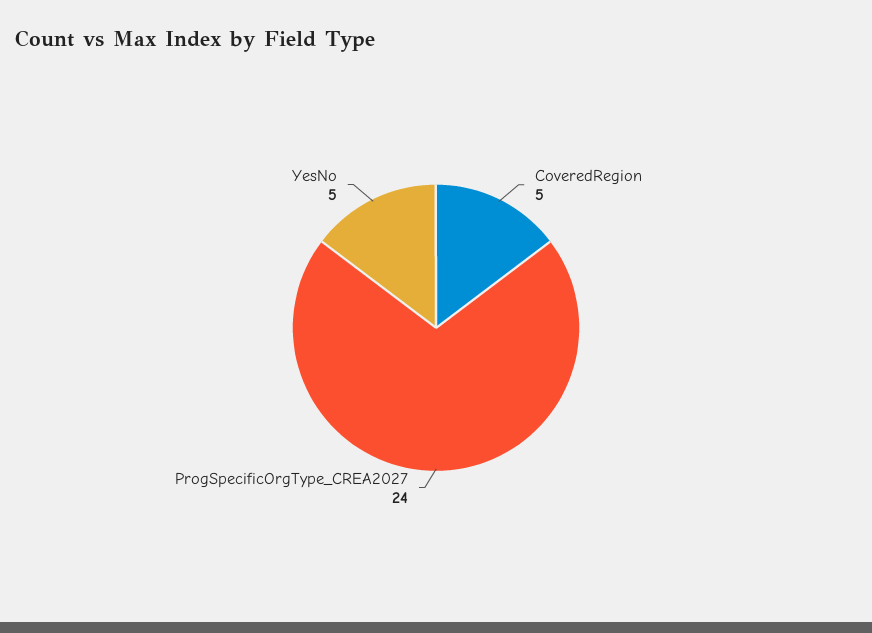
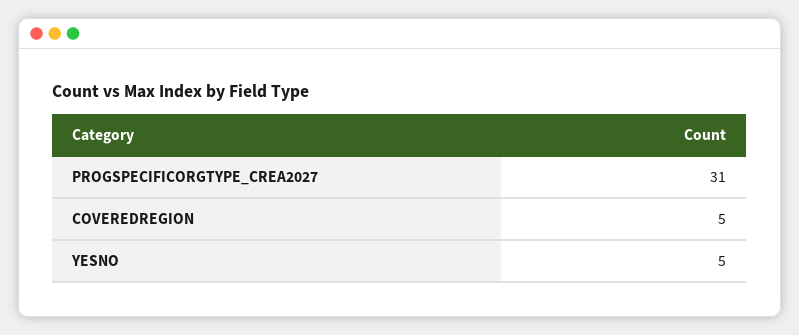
  {
    "CoveredRegion": 5,
-   "ProgSpecificOrgType_CREA2027": 24,
+   "ProgSpecificOrgType_CREA2027": 31,
    "YesNo": 5
  }

